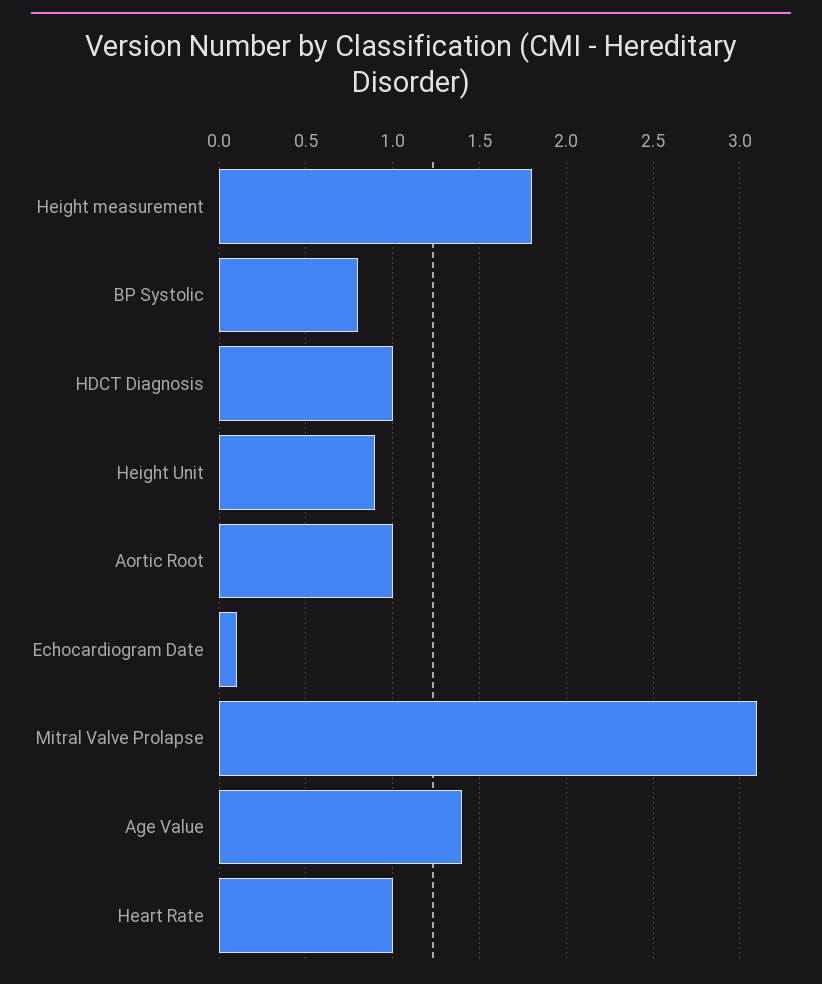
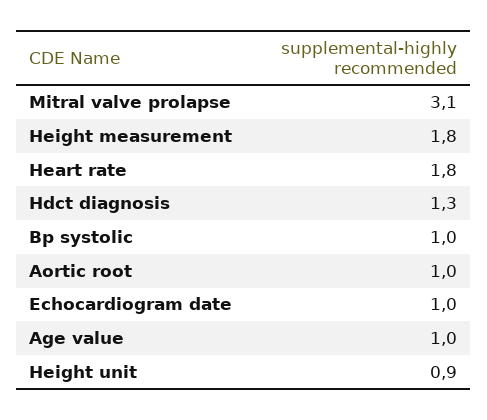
  {
    "Height measurement": 1.8,
-   "BP Systolic": 0.8,
+   "BP Systolic": 1,
-   "HDCT Diagnosis": 1,
+   "HDCT Diagnosis": 1.3,
    "Height Unit": 0.9,
    "Aortic Root": 1,
-   "Echocardiogram Date": 0.1,
+   "Echocardiogram Date": 1,
    "Mitral Valve Prolapse": 3.1,
-   "Age Value": 1.4,
+   "Age Value": 1,
-   "Heart Rate": 1
+   "Heart Rate": 1.8
  }

